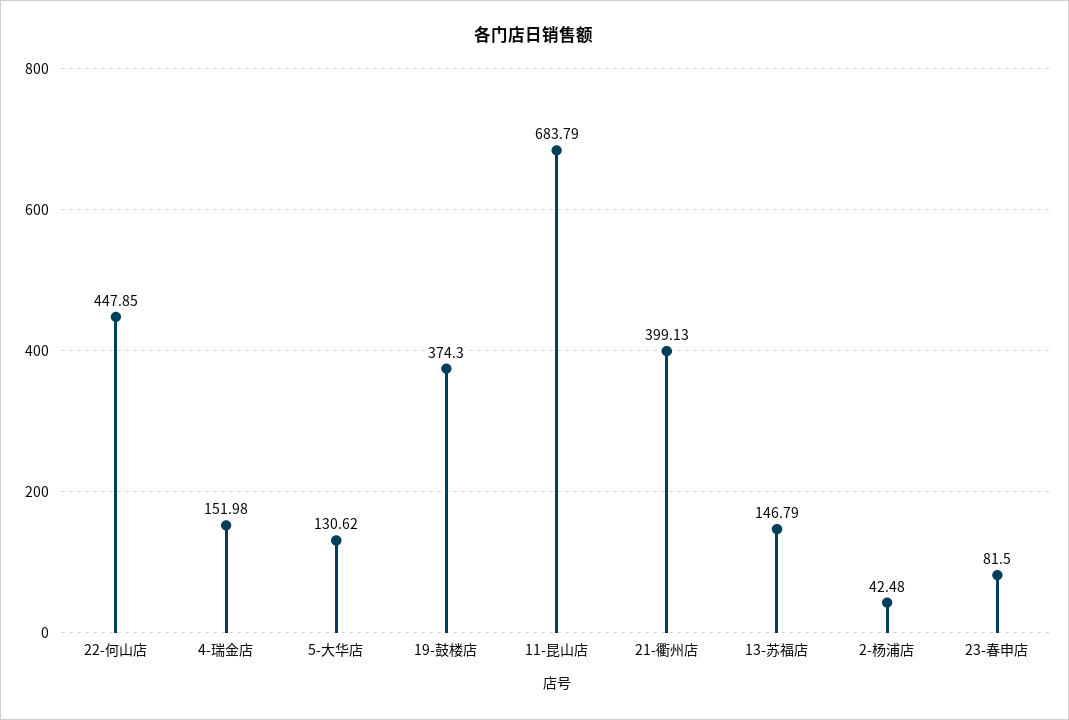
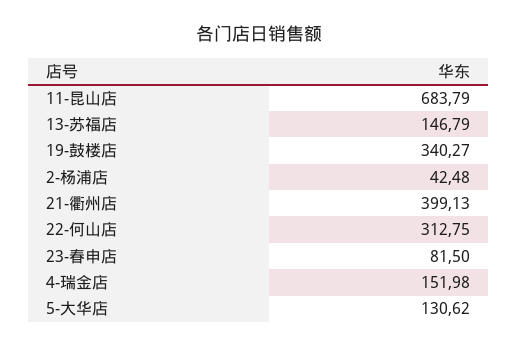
  {
-   "22-何山店": 447.85,
+   "22-何山店": 312.75,
    "4-瑞金店": 151.98,
    "5-大华店": 130.62,
-   "19-鼓楼店": 374.3,
+   "19-鼓楼店": 340.27,
    "11-昆山店": 683.79,
    "21-衢州店": 399.13,
    "13-苏福店": 146.79,
    "2-杨浦店": 42.48,
    "23-春申店": 81.5
  }

